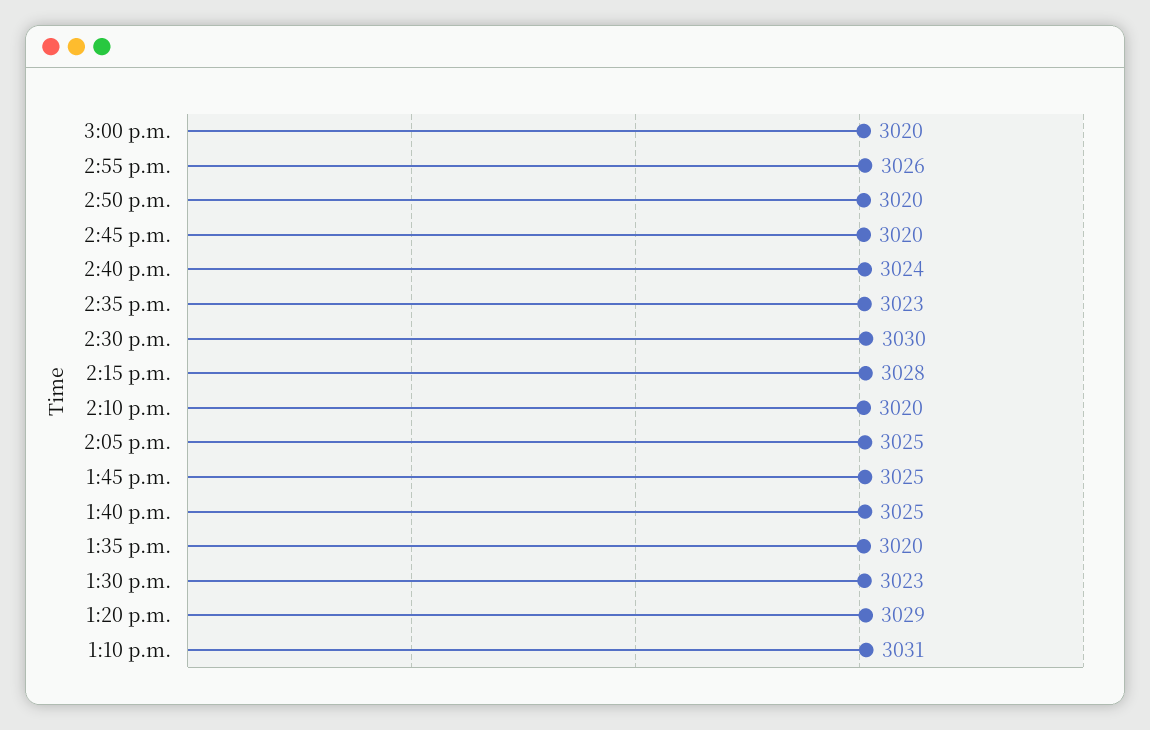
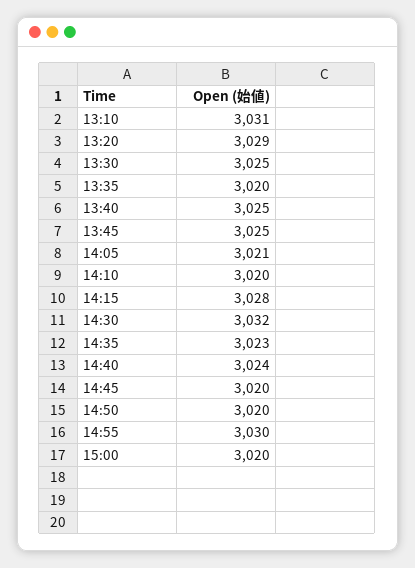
  {
    "3:00 p.m.": 3020,
-   "2:55 p.m.": 3026,
+   "2:55 p.m.": 3030,
    "2:50 p.m.": 3020,
    "2:45 p.m.": 3020,
    "2:40 p.m.": 3024,
    "2:35 p.m.": 3023,
-   "2:30 p.m.": 3030,
+   "2:30 p.m.": 3032,
    "2:15 p.m.": 3028,
    "2:10 p.m.": 3020,
-   "2:05 p.m.": 3025,
+   "2:05 p.m.": 3021,
    "1:45 p.m.": 3025,
    "1:40 p.m.": 3025,
    "1:35 p.m.": 3020,
-   "1:30 p.m.": 3023,
+   "1:30 p.m.": 3025,
    "1:20 p.m.": 3029,
    "1:10 p.m.": 3031
  }

